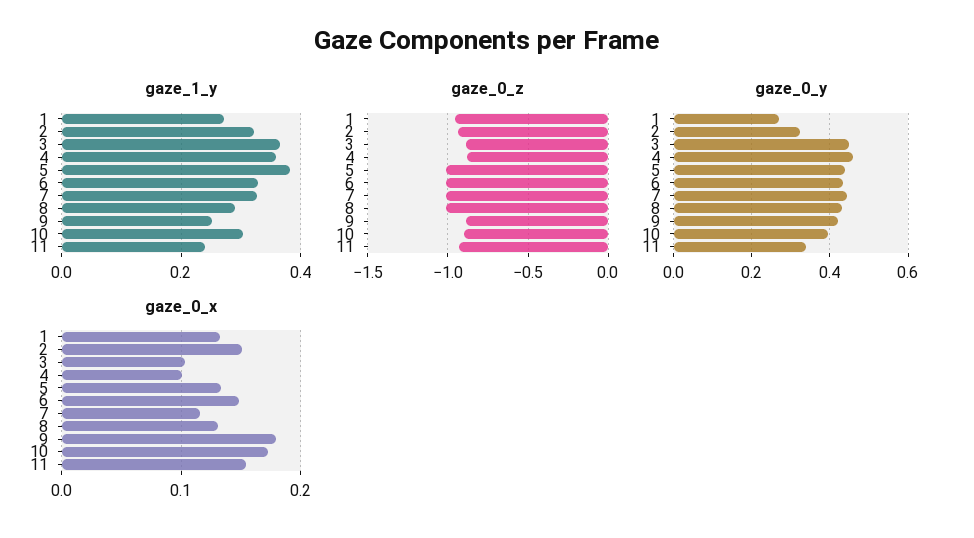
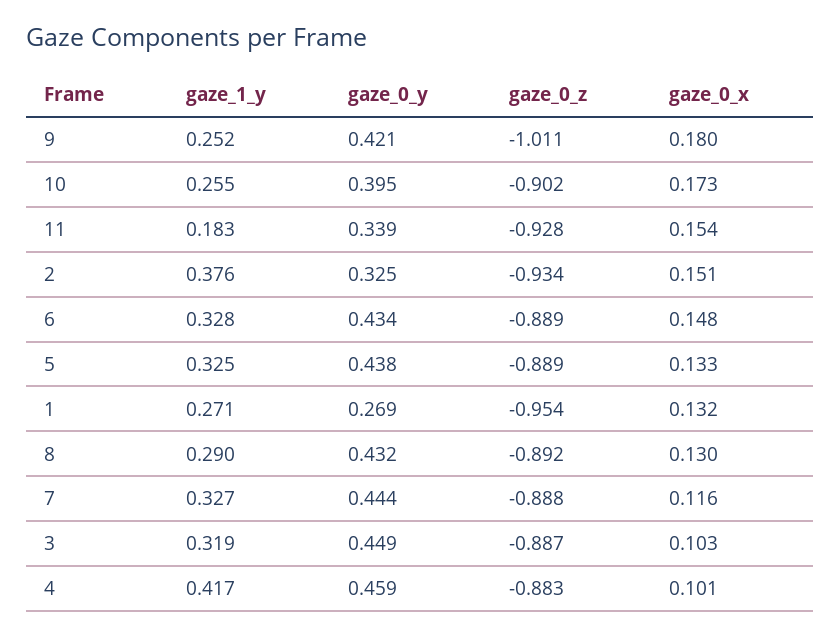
  {
    "gaze_1_y": {
      "1": 0.271,
-     "2": 0.32,
+     "2": 0.376,
-     "3": 0.36,
+     "3": 0.319,
-     "4": 0.36,
+     "4": 0.417,
-     "5": 0.38,
+     "5": 0.325,
      "6": 0.328,
      "7": 0.327,
      "8": 0.29,
      "9": 0.252,
-     "10": 0.3,
+     "10": 0.255,
-     "11": 0.24
+     "11": 0.183
    },
    "gaze_0_z": {
      "1": -0.954,
      "2": -0.934,
      "3": -0.887,
      "4": -0.883,
-     "5": -1,
+     "5": -0.889,
-     "6": -1,
+     "6": -0.889,
-     "7": -1,
+     "7": -0.888,
-     "8": -1,
+     "8": -0.892,
-     "9": -0.9,
+     "9": -1.011,
      "10": -0.902,
      "11": -0.928
    },
    "gaze_0_y": {
      "1": 0.269,
      "2": 0.325,
      "3": 0.449,
      "4": 0.459,
      "5": 0.438,
      "6": 0.434,
      "7": 0.444,
      "8": 0.432,
      "9": 0.421,
      "10": 0.395,
      "11": 0.339
    },
    "gaze_0_x": {
      "1": 0.132,
      "2": 0.151,
      "3": 0.103,
      "4": 0.101,
      "5": 0.133,
      "6": 0.148,
      "7": 0.116,
      "8": 0.13,
      "9": 0.18,
      "10": 0.173,
      "11": 0.154
    }
  }

